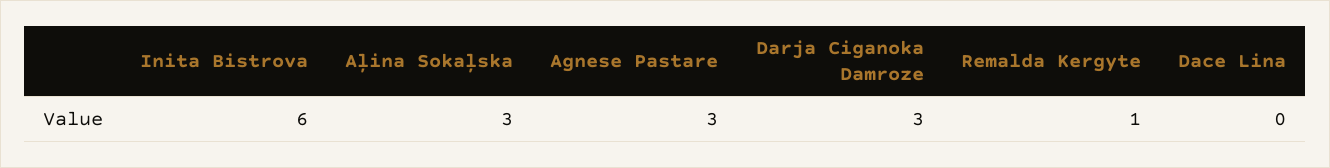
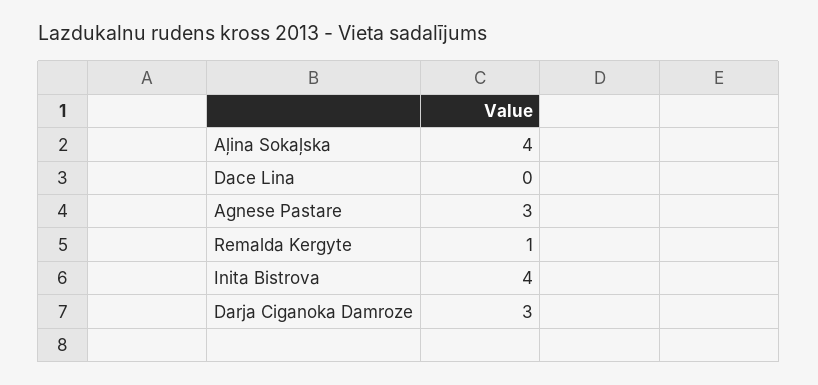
  {
-   "Inita Bistrova": 6,
+   "Inita Bistrova": 4,
-   "Aļina Sokaļska": 3,
+   "Aļina Sokaļska": 4,
    "Agnese Pastare": 3,
    "Darja Ciganoka Damroze": 3,
    "Remalda Kergyte": 1,
    "Dace Lina": 0
  }

